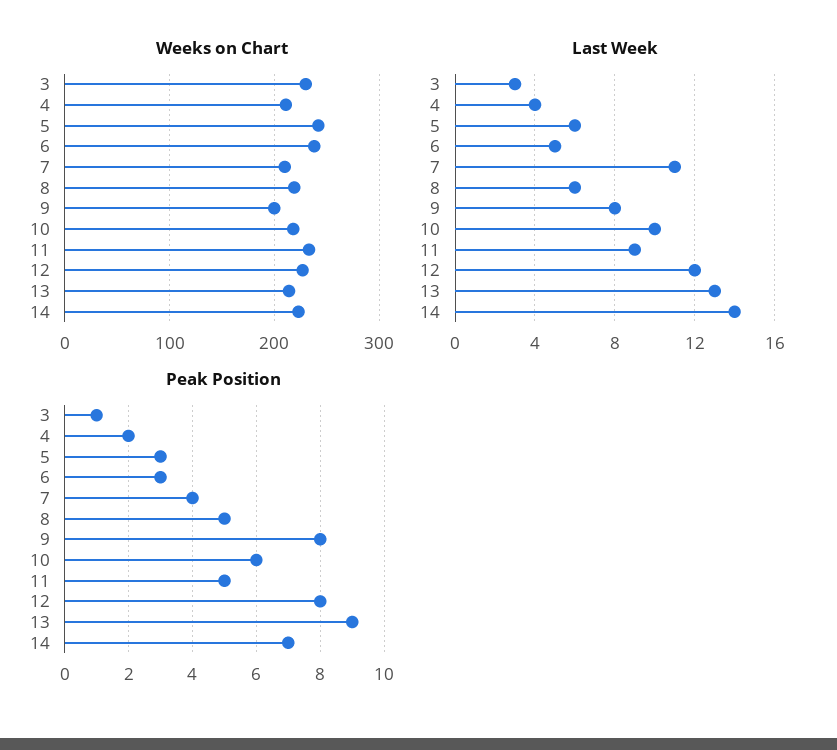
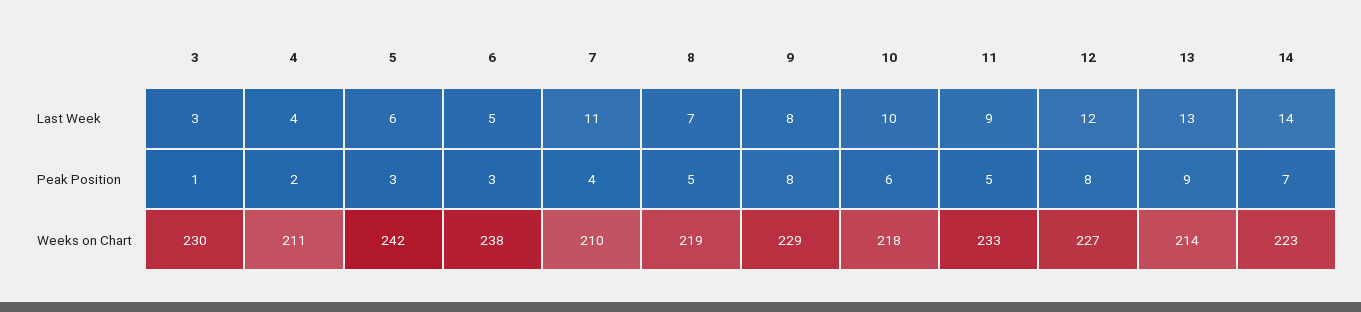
  {
    "Weeks on Chart": {
      "3": 230,
      "4": 211,
      "5": 242,
      "6": 238,
      "7": 210,
      "8": 219,
-     "9": 200,
+     "9": 229,
      "10": 218,
      "11": 233,
      "12": 227,
      "13": 214,
      "14": 223
    },
    "Last Week": {
      "3": 3,
      "4": 4,
      "5": 6,
      "6": 5,
      "7": 11,
-     "8": 6,
+     "8": 7,
      "9": 8,
      "10": 10,
      "11": 9,
      "12": 12,
      "13": 13,
      "14": 14
    },
    "Peak Position": {
      "3": 1,
      "4": 2,
      "5": 3,
      "6": 3,
      "7": 4,
      "8": 5,
      "9": 8,
      "10": 6,
      "11": 5,
      "12": 8,
      "13": 9,
      "14": 7
    }
  }

